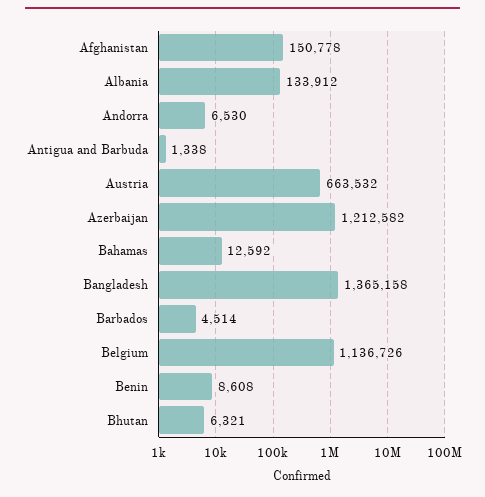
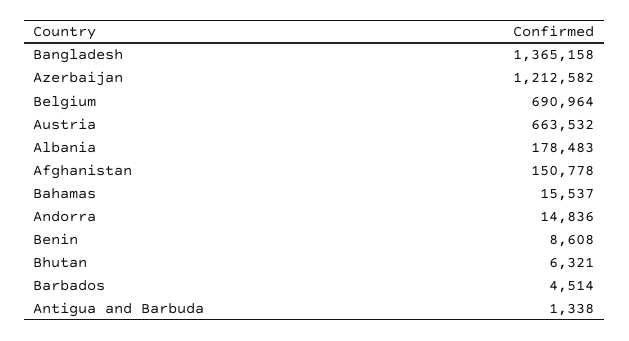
  {
    "Afghanistan": 150778,
-   "Albania": 133912,
+   "Albania": 178483,
-   "Andorra": 6530,
+   "Andorra": 14836,
    "Antigua and Barbuda": 1338,
    "Austria": 663532,
    "Azerbaijan": 1212582,
-   "Bahamas": 12592,
+   "Bahamas": 15537,
    "Bangladesh": 1365158,
    "Barbados": 4514,
-   "Belgium": 1136726,
+   "Belgium": 690964,
    "Benin": 8608,
    "Bhutan": 6321
  }

